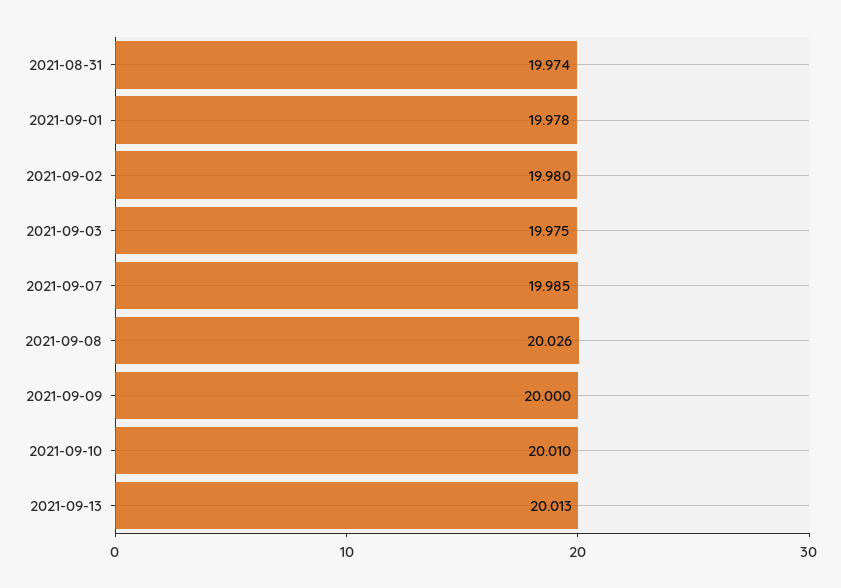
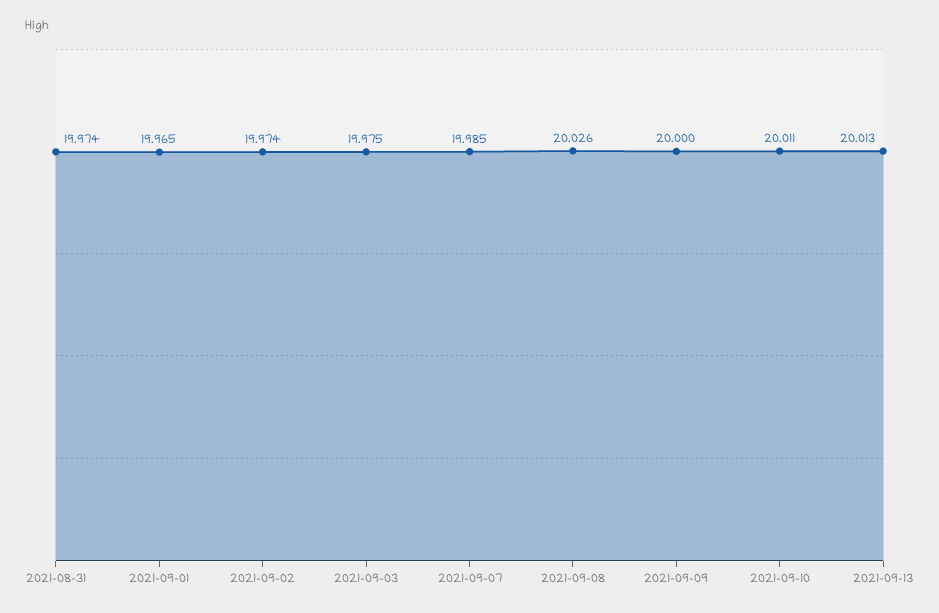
  {
    "2021-08-31": 19.974,
-   "2021-09-01": 19.978,
+   "2021-09-01": 19.965,
-   "2021-09-02": 19.98,
+   "2021-09-02": 19.974,
    "2021-09-03": 19.975,
    "2021-09-07": 19.985,
    "2021-09-08": 20.026,
    "2021-09-09": 20,
-   "2021-09-10": 20.01,
+   "2021-09-10": 20.011,
    "2021-09-13": 20.013
  }

